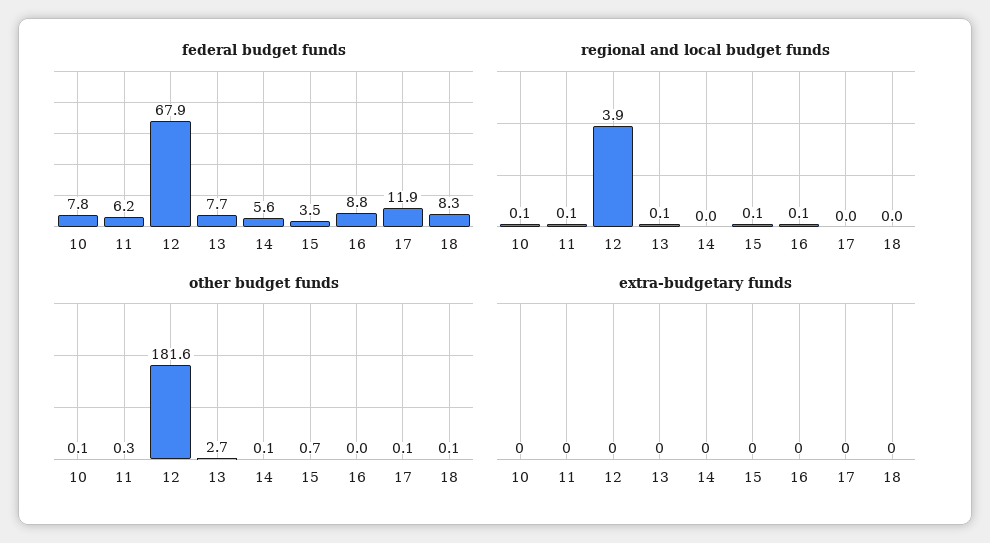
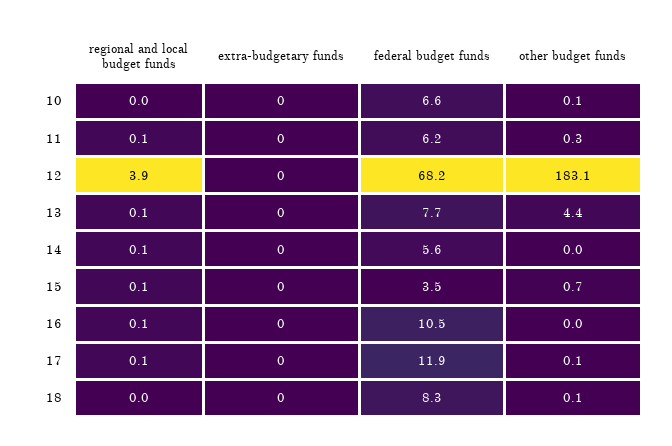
  {
    "federal budget funds": {
-     "10": 7.8,
+     "10": 6.6,
      "11": 6.2,
-     "12": 67.9,
+     "12": 68.2,
      "13": 7.7,
      "14": 5.6,
      "15": 3.5,
-     "16": 8.8,
+     "16": 10.5,
      "17": 11.9,
      "18": 8.3
    },
    "regional and local budget funds": {
-     "10": 0.1,
+     "10": 0,
      "11": 0.1,
      "12": 3.9,
      "13": 0.1,
-     "14": 0,
+     "14": 0.1,
      "15": 0.1,
      "16": 0.1,
-     "17": 0,
+     "17": 0.1,
      "18": 0
    },
    "other budget funds": {
      "10": 0.1,
      "11": 0.3,
-     "12": 181.6,
+     "12": 183.1,
-     "13": 2.7,
+     "13": 4.4,
-     "14": 0.1,
+     "14": 0,
      "15": 0.7,
      "16": 0,
      "17": 0.1,
      "18": 0.1
    },
    "extra-budgetary funds": {
      "10": 0,
      "11": 0,
      "12": 0,
      "13": 0,
      "14": 0,
      "15": 0,
      "16": 0,
      "17": 0,
      "18": 0
    }
  }

